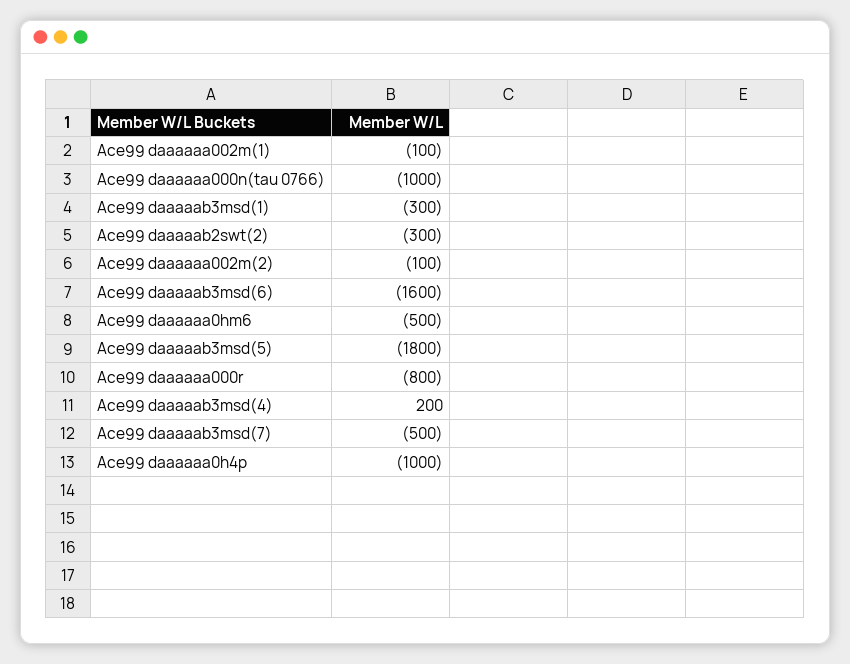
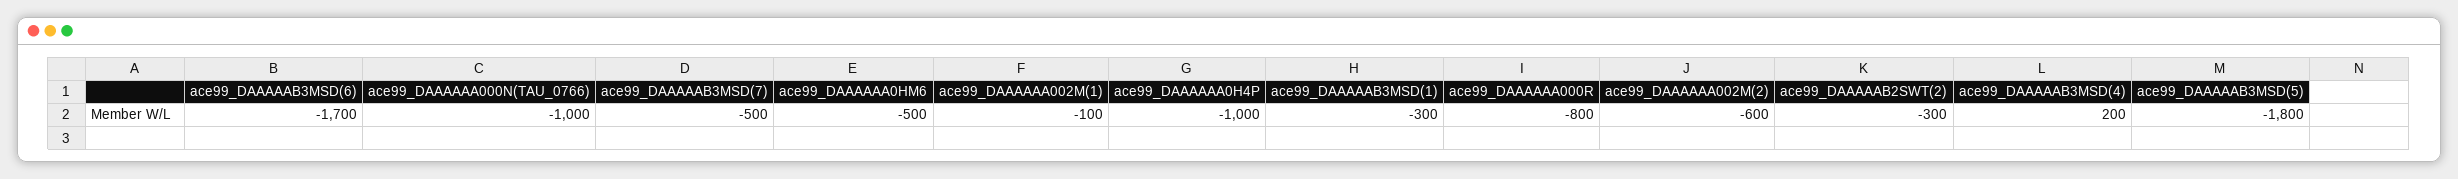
  {
    "Ace99 daaaaaa002m(1)": -100,
    "Ace99 daaaaaa000n(tau 0766)": -1000,
    "Ace99 daaaaab3msd(1)": -300,
    "Ace99 daaaaab2swt(2)": -300,
-   "Ace99 daaaaaa002m(2)": -100,
+   "Ace99 daaaaaa002m(2)": -600,
-   "Ace99 daaaaab3msd(6)": -1600,
+   "Ace99 daaaaab3msd(6)": -1700,
    "Ace99 daaaaaa0hm6": -500,
    "Ace99 daaaaab3msd(5)": -1800,
    "Ace99 daaaaaa000r": -800,
    "Ace99 daaaaab3msd(4)": 200,
    "Ace99 daaaaab3msd(7)": -500,
    "Ace99 daaaaaa0h4p": -1000
  }

